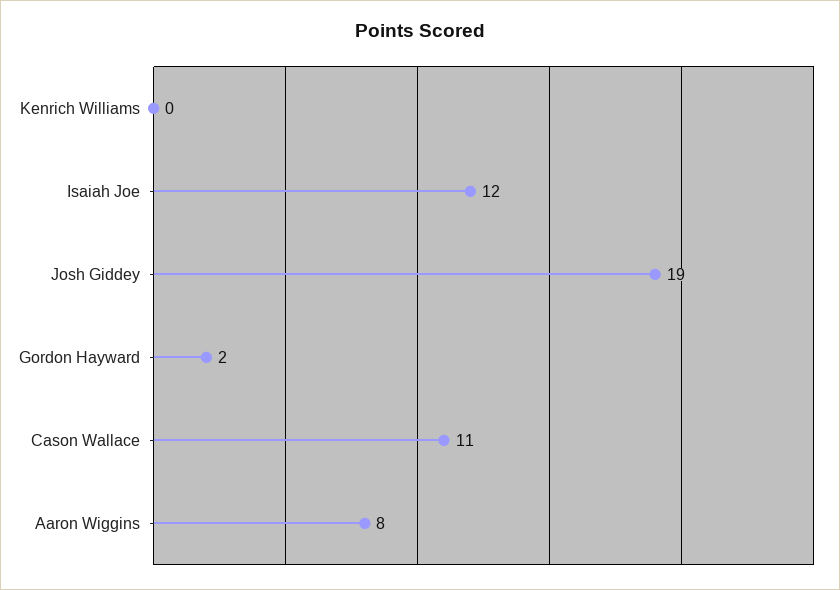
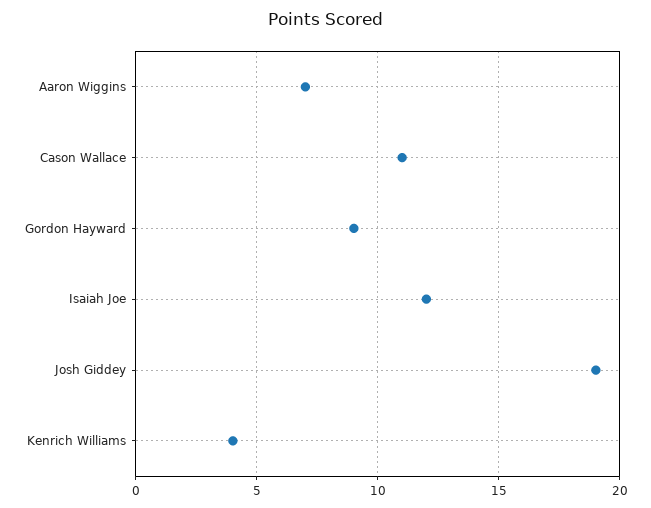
  {
-   "Kenrich Williams": 0,
+   "Kenrich Williams": 4,
    "Isaiah Joe": 12,
    "Josh Giddey": 19,
-   "Gordon Hayward": 2,
+   "Gordon Hayward": 9,
    "Cason Wallace": 11,
-   "Aaron Wiggins": 8
+   "Aaron Wiggins": 7
  }

